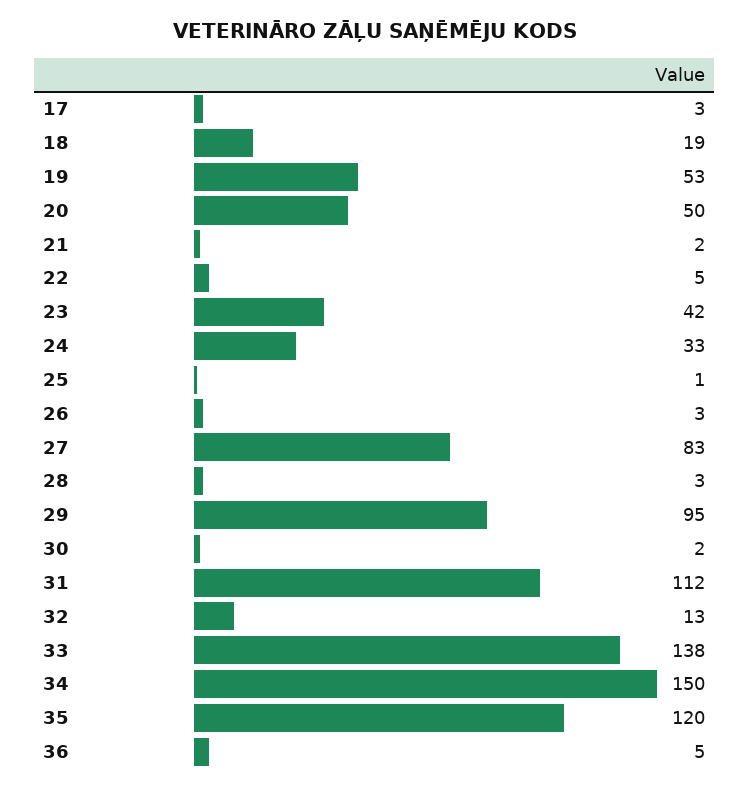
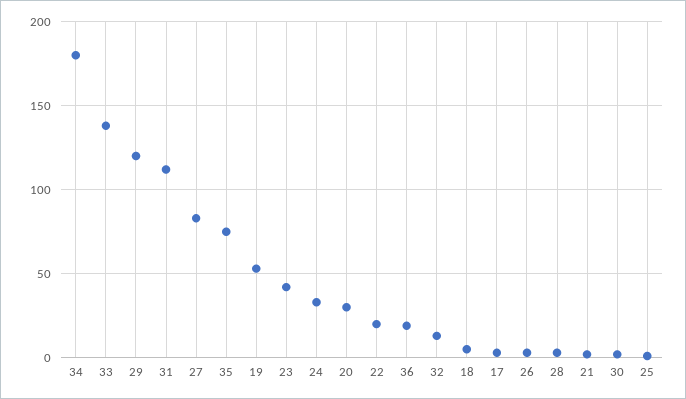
  {
    "17": 3,
-   "18": 19,
+   "18": 5,
    "19": 53,
-   "20": 50,
+   "20": 30,
    "21": 2,
-   "22": 5,
+   "22": 20,
    "23": 42,
    "24": 33,
    "25": 1,
    "26": 3,
    "27": 83,
    "28": 3,
-   "29": 95,
+   "29": 120,
    "30": 2,
    "31": 112,
    "32": 13,
    "33": 138,
-   "34": 150,
+   "34": 180,
-   "35": 120,
+   "35": 75,
-   "36": 5
+   "36": 20
  }

